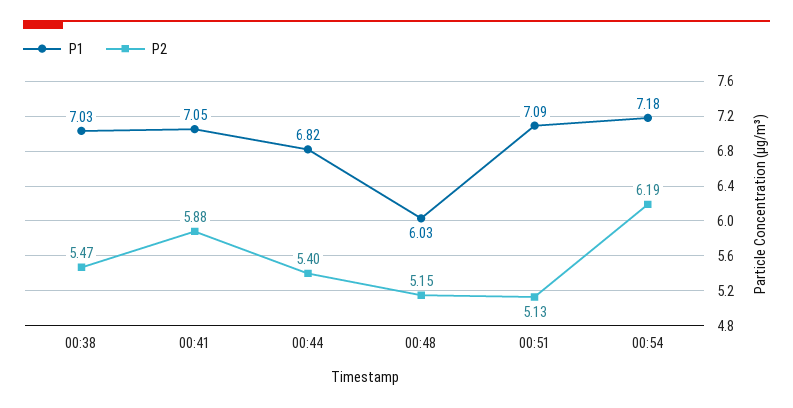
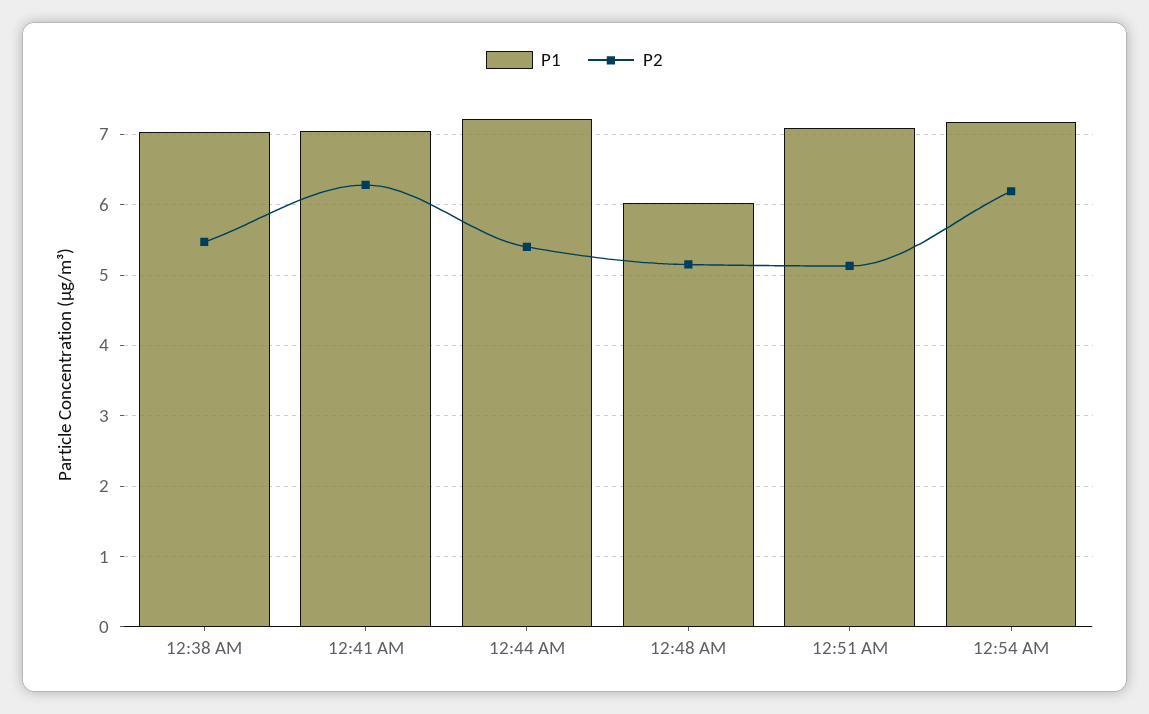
  {
    "P1": {
      "00:38": 7.03,
      "00:41": 7.05,
-     "00:44": 6.82,
+     "00:44": 7.2,
      "00:48": 6.03,
      "00:51": 7.09,
      "00:54": 7.18
    },
    "P2": {
      "00:38": 5.47,
-     "00:41": 5.88,
+     "00:41": 6.3,
      "00:44": 5.4,
      "00:48": 5.15,
      "00:51": 5.13,
      "00:54": 6.19
    }
  }

